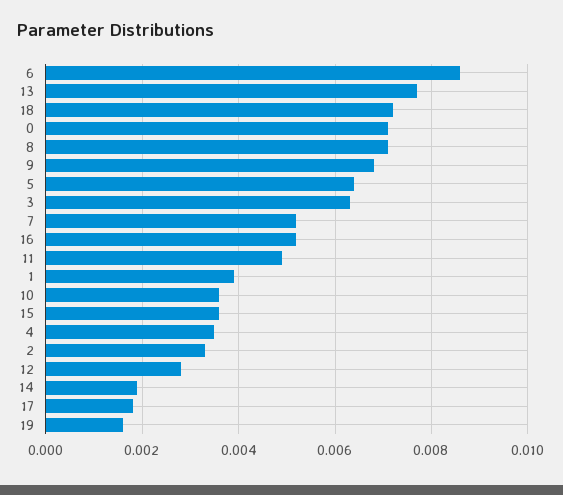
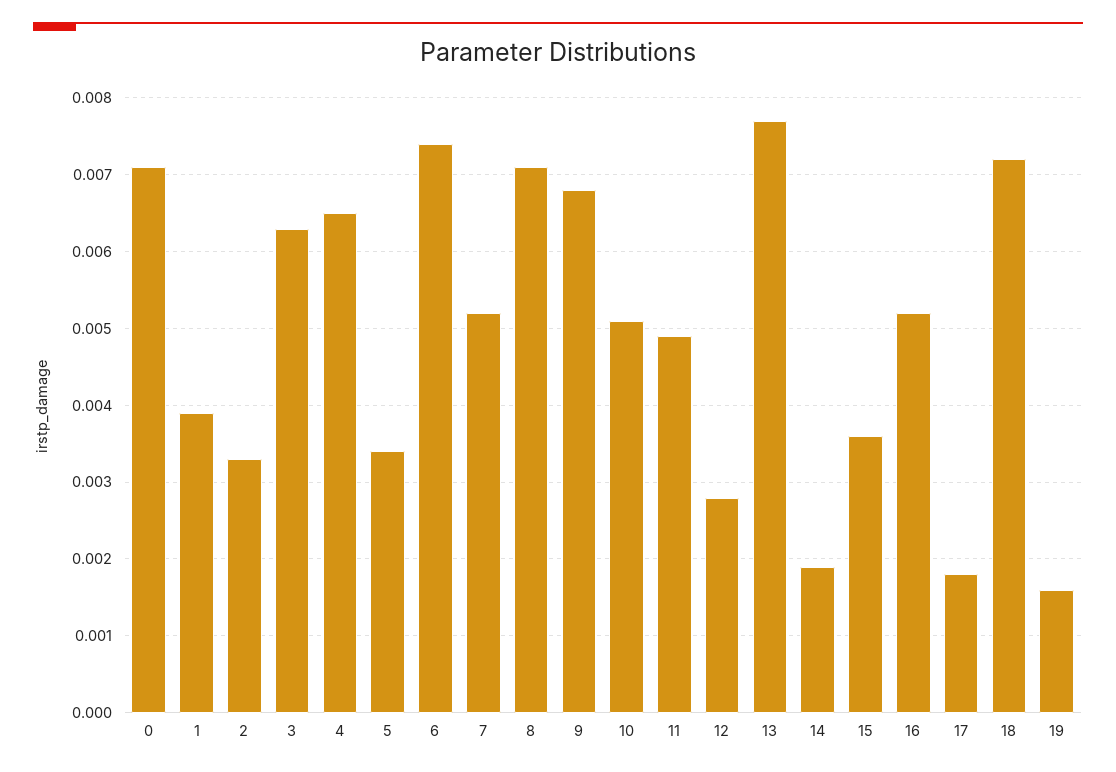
  {
-   "6": 0.0085,
+   "6": 0.0074,
    "13": 0.0077,
    "18": 0.0072,
    "0": 0.0071,
    "8": 0.0071,
    "9": 0.0068,
-   "5": 0.0065,
+   "5": 0.0034,
    "3": 0.0063,
    "7": 0.0052,
    "16": 0.0052,
    "11": 0.0049,
    "1": 0.0039,
-   "10": 0.0035,
+   "10": 0.0051,
    "15": 0.0036,
-   "4": 0.0035,
+   "4": 0.0065,
    "2": 0.0033,
    "12": 0.0028,
    "14": 0.0019,
    "17": 0.0018,
    "19": 0.0016
  }

